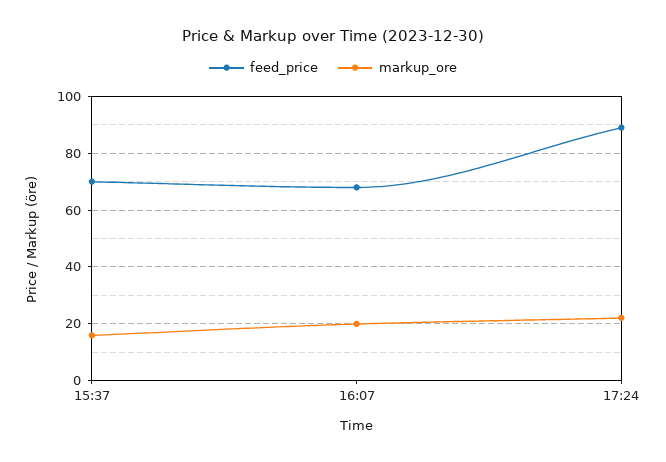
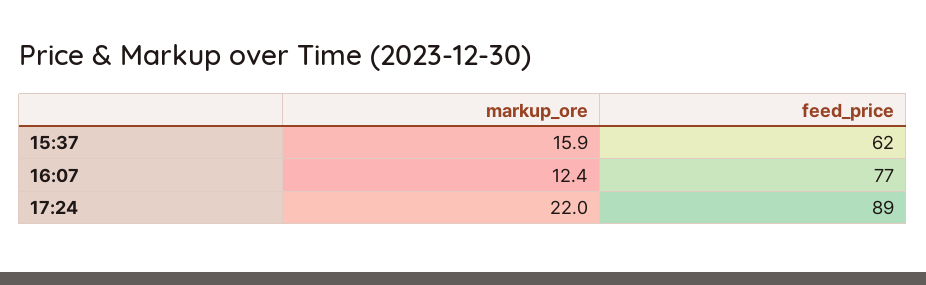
  {
    "feed_price": {
-     "15:37": 70,
+     "15:37": 62,
-     "16:07": 67.5,
+     "16:07": 77,
      "17:24": 89
    },
    "markup_ore": {
      "15:37": 15.9,
-     "16:07": 20,
+     "16:07": 12.4,
      "17:24": 22
    }
  }

